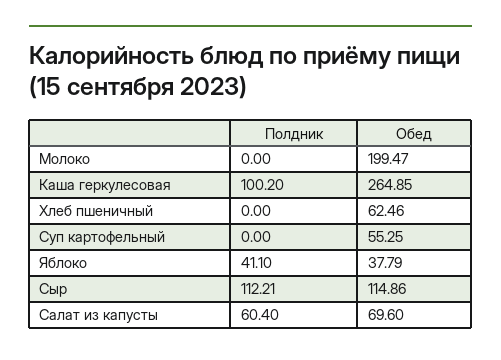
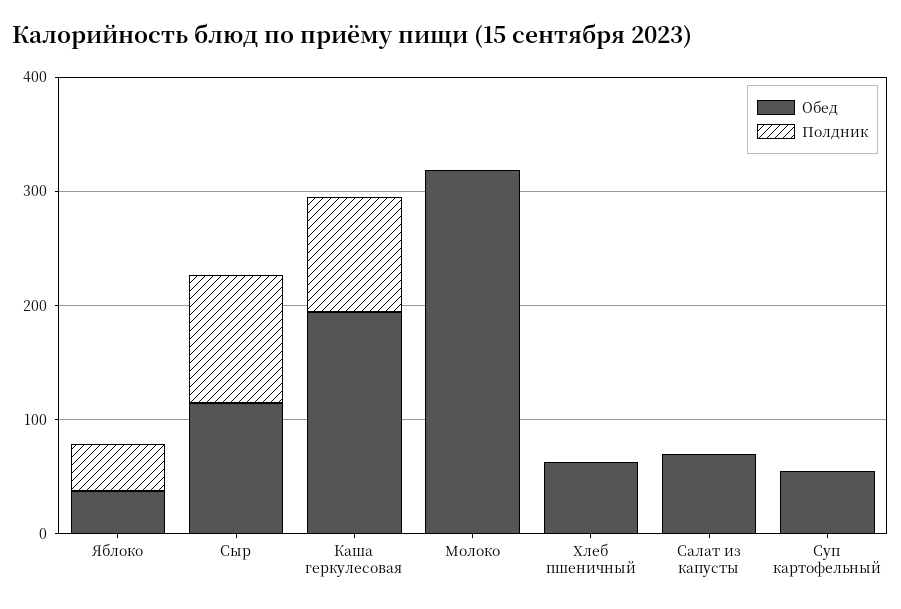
  {
    "Полдник": {
      "Молоко": 0,
      "Каша геркулесовая": 100.2,
      "Хлеб пшеничный": 0,
      "Суп картофельный": 0,
      "Яблоко": 41.1,
      "Сыр": 112.21,
-     "Салат из капусты": 60.4
+     "Салат из капусты": 0
    },
    "Обед": {
-     "Молоко": 199.47,
+     "Молоко": 320,
-     "Каша геркулесовая": 264.85,
+     "Каша геркулесовая": 200,
      "Хлеб пшеничный": 62.46,
      "Суп картофельный": 55.25,
      "Яблоко": 37.79,
      "Сыр": 114.86,
      "Салат из капусты": 69.6
    }
  }

